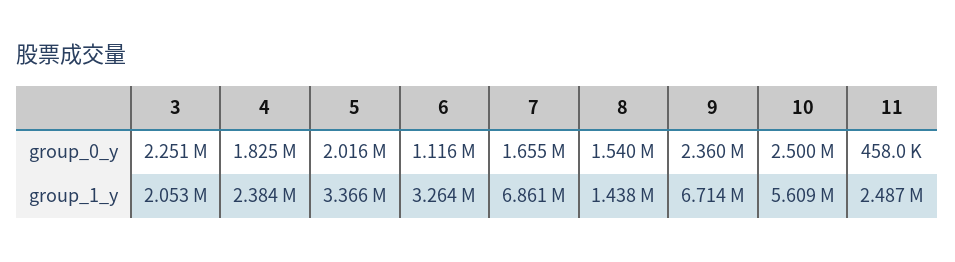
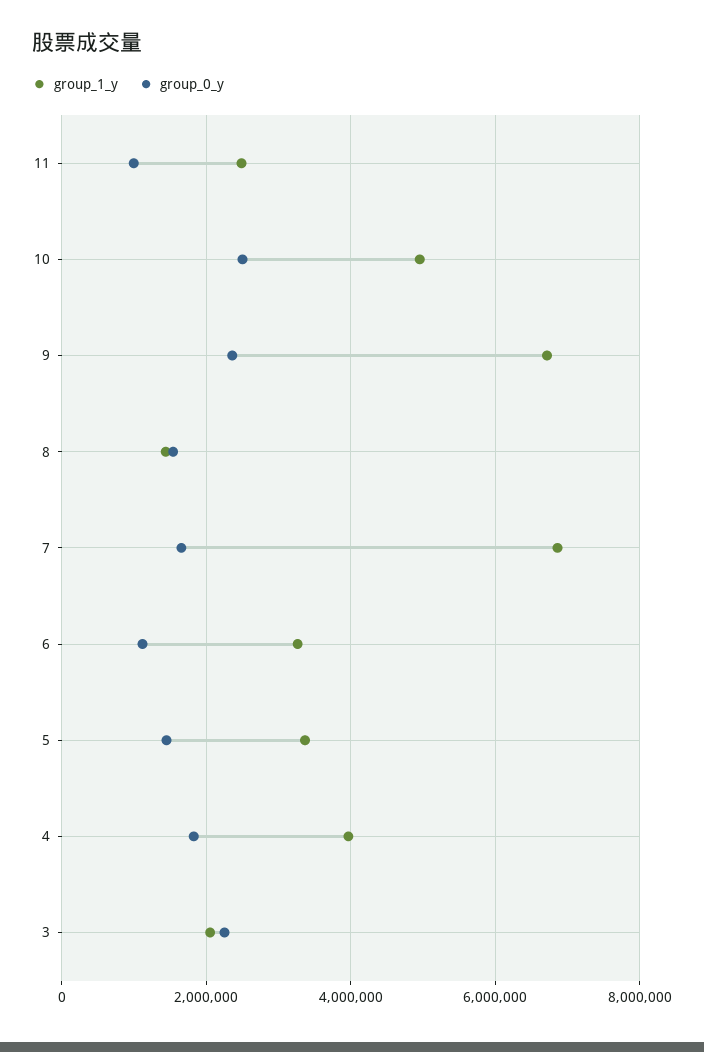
  {
    "group_0_y": {
      "3": 2251000,
      "4": 1825000,
-     "5": 2016000,
+     "5": 1400000,
      "6": 1116000,
      "7": 1655000,
      "8": 1540000,
      "9": 2360000,
      "10": 2500000,
-     "11": 458000
+     "11": 1000000
    },
    "group_1_y": {
      "3": 2053000,
-     "4": 2384000,
+     "4": 4000000,
      "5": 3366000,
      "6": 3264000,
      "7": 6861000,
      "8": 1438000,
      "9": 6714000,
-     "10": 5609000,
+     "10": 5000000,
      "11": 2487000
    }
  }

